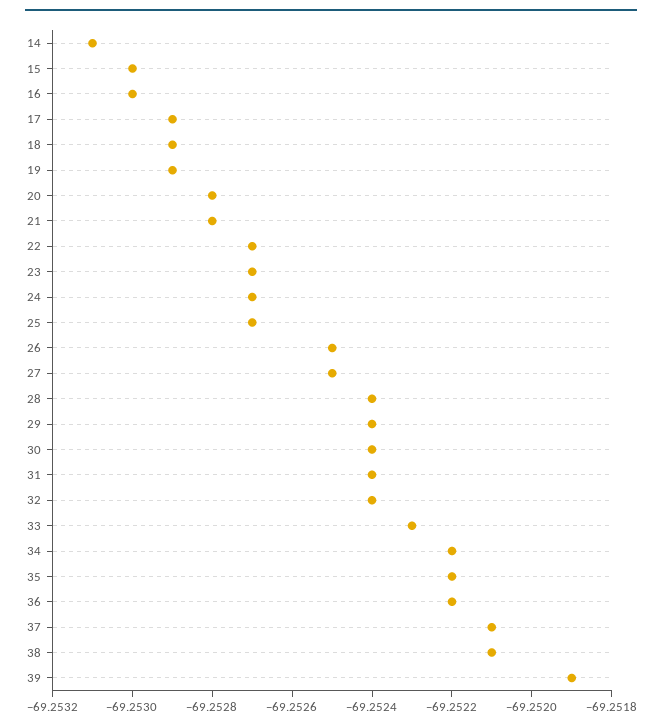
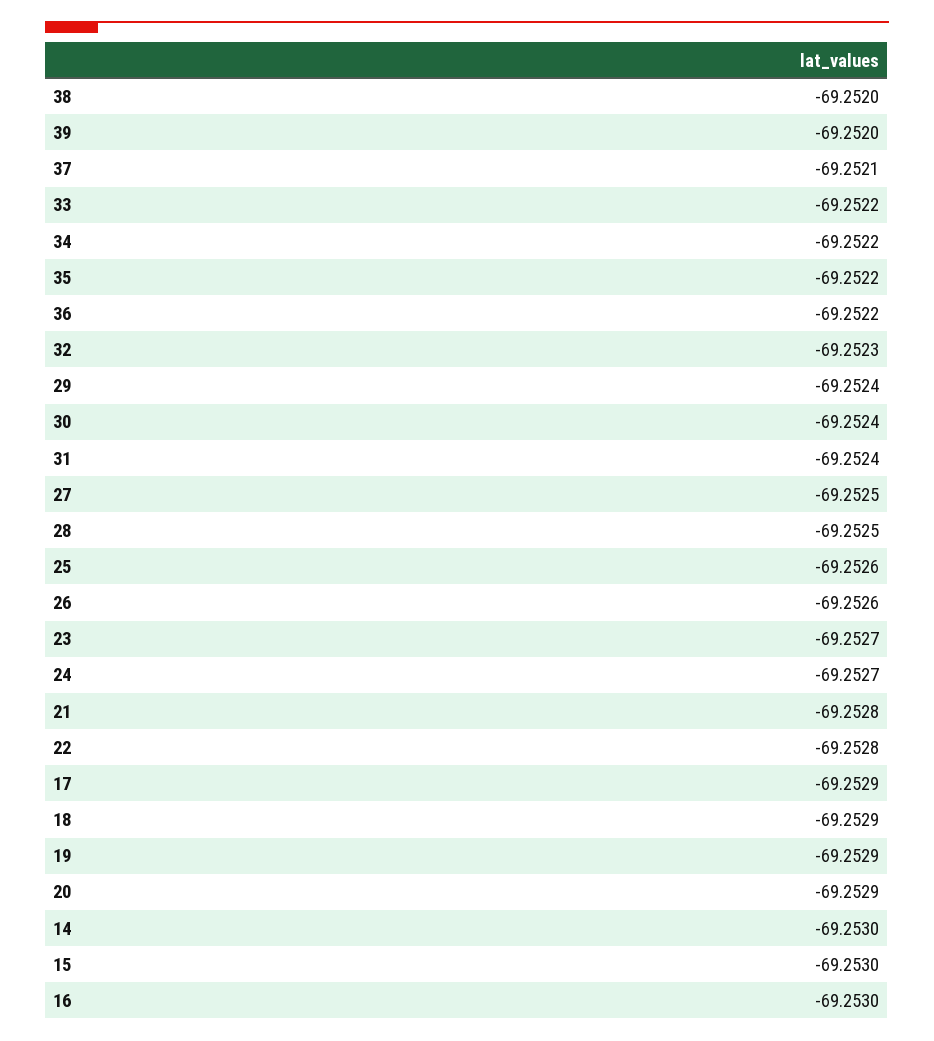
  {
-   "14": -69.2531,
+   "14": -69.253,
    "15": -69.253,
    "16": -69.253,
    "17": -69.2529,
    "18": -69.2529,
    "19": -69.2529,
-   "20": -69.2528,
+   "20": -69.2529,
    "21": -69.2528,
-   "22": -69.2527,
+   "22": -69.2528,
    "23": -69.2527,
    "24": -69.2527,
-   "25": -69.2527,
+   "25": -69.2526,
-   "26": -69.2525,
+   "26": -69.2526,
    "27": -69.2525,
-   "28": -69.2524,
+   "28": -69.2525,
    "29": -69.2524,
    "30": -69.2524,
    "31": -69.2524,
-   "32": -69.2524,
+   "32": -69.2523,
-   "33": -69.2523,
+   "33": -69.2522,
    "34": -69.2522,
    "35": -69.2522,
    "36": -69.2522,
    "37": -69.2521,
-   "38": -69.2521,
+   "38": -69.252,
-   "39": -69.2519
+   "39": -69.252
  }

